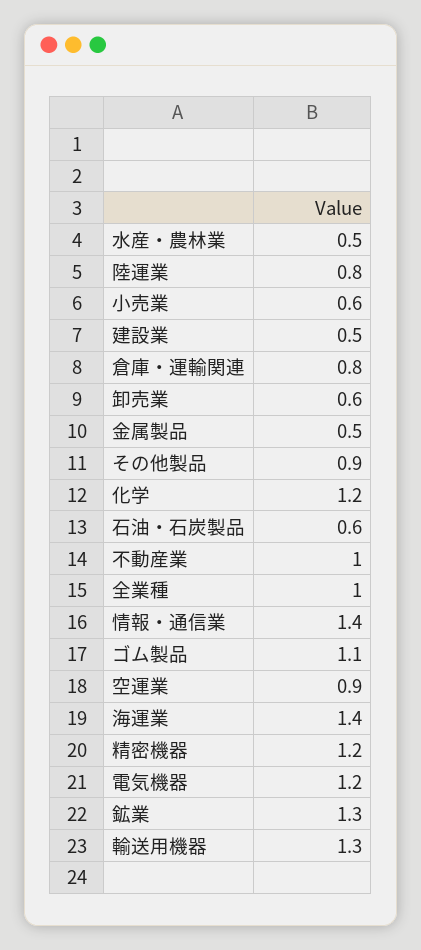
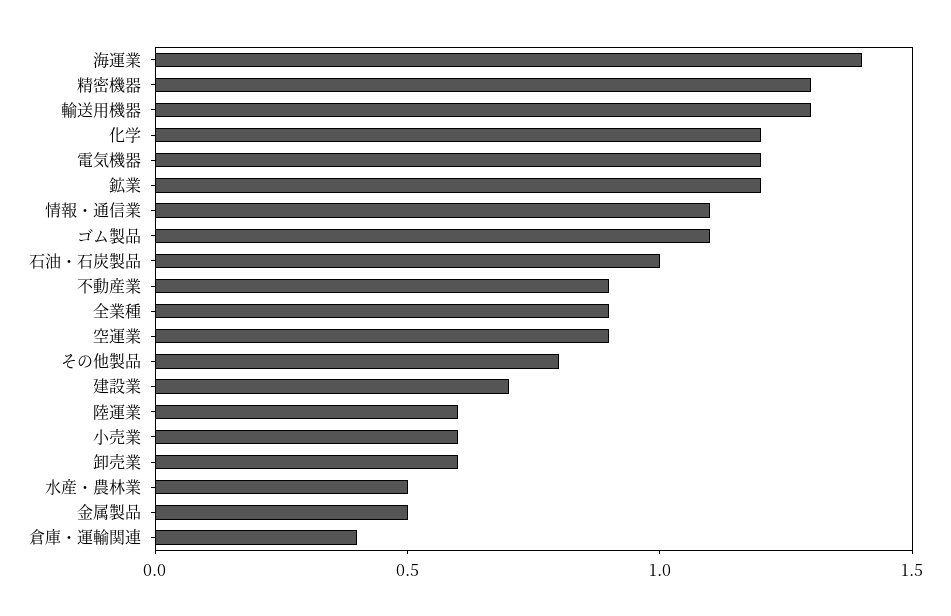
  {
    "水産・農林業": 0.5,
-   "陸運業": 0.8,
+   "陸運業": 0.6,
    "小売業": 0.6,
-   "建設業": 0.5,
+   "建設業": 0.7,
-   "倉庫・運輸関連": 0.8,
+   "倉庫・運輸関連": 0.4,
    "卸売業": 0.6,
    "金属製品": 0.5,
-   "その他製品": 0.9,
+   "その他製品": 0.8,
    "化学": 1.2,
-   "石油・石炭製品": 0.6,
+   "石油・石炭製品": 1,
-   "不動産業": 1,
+   "不動産業": 0.9,
-   "全業種": 1,
+   "全業種": 0.9,
-   "情報・通信業": 1.4,
+   "情報・通信業": 1.1,
    "ゴム製品": 1.1,
    "空運業": 0.9,
    "海運業": 1.4,
-   "精密機器": 1.2,
+   "精密機器": 1.3,
    "電気機器": 1.2,
-   "鉱業": 1.3,
+   "鉱業": 1.2,
    "輸送用機器": 1.3
  }

